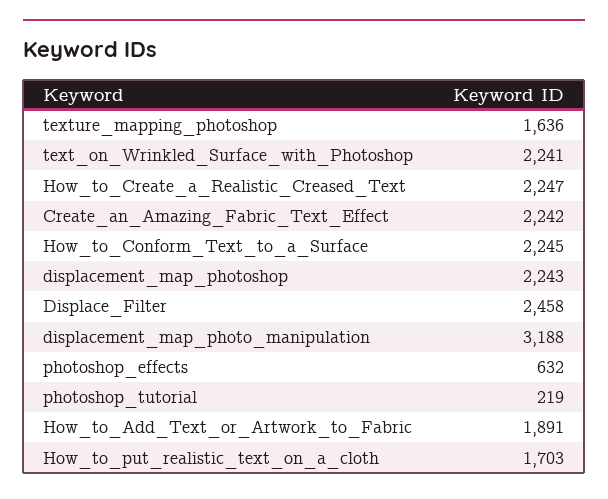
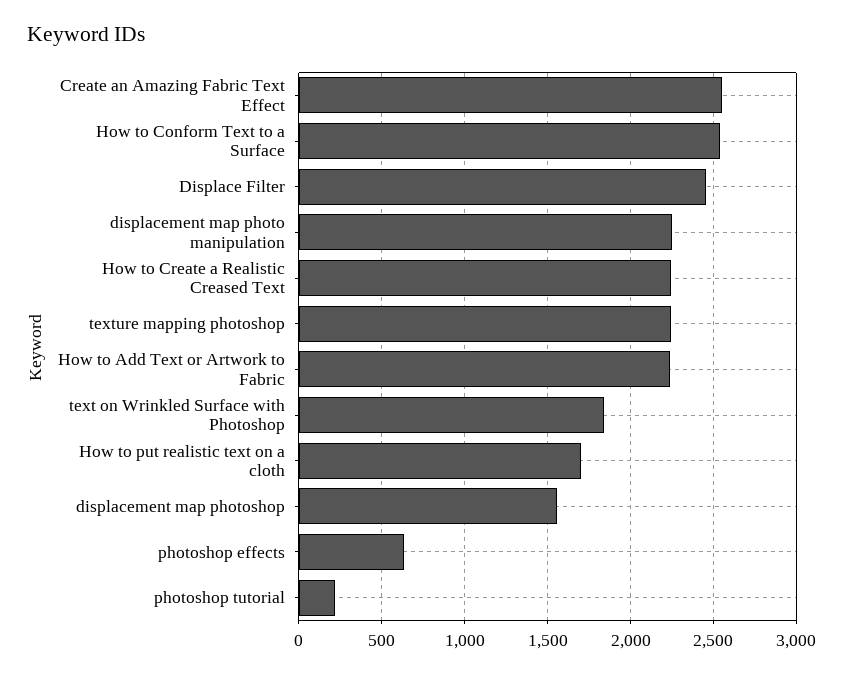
  {
-   "texture_mapping_photoshop": 1636,
+   "texture_mapping_photoshop": 2250,
-   "text_on_Wrinkled_Surface_with_Photoshop": 2241,
+   "text_on_Wrinkled_Surface_with_Photoshop": 1850,
    "How_to_Create_a_Realistic_Creased_Text": 2247,
-   "Create_an_Amazing_Fabric_Text_Effect": 2242,
+   "Create_an_Amazing_Fabric_Text_Effect": 2550,
-   "How_to_Conform_Text_to_a_Surface": 2245,
+   "How_to_Conform_Text_to_a_Surface": 2550,
-   "displacement_map_photoshop": 2243,
+   "displacement_map_photoshop": 1550,
    "Displace_Filter": 2458,
-   "displacement_map_photo_manipulation": 3188,
+   "displacement_map_photo_manipulation": 2250,
    "photoshop_effects": 632,
    "photoshop_tutorial": 219,
-   "How_to_Add_Text_or_Artwork_to_Fabric": 1891,
+   "How_to_Add_Text_or_Artwork_to_Fabric": 2250,
    "How_to_put_realistic_text_on_a_cloth": 1703
  }

